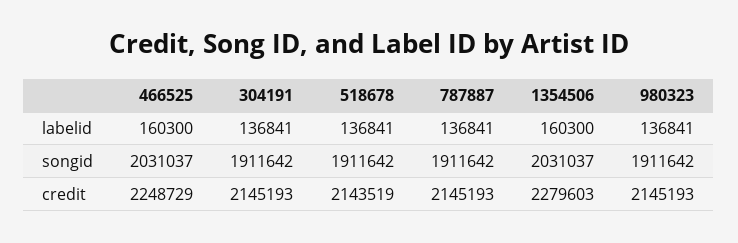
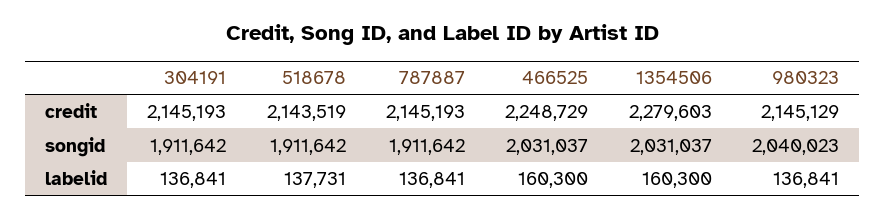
  {
    "466525": {
      "labelid": 160300,
      "songid": 2031037,
      "credit": 2248729
    },
    "304191": {
      "labelid": 136841,
      "songid": 1911642,
      "credit": 2145193
    },
    "518678": {
-     "labelid": 136841,
+     "labelid": 137731,
      "songid": 1911642,
      "credit": 2143519
    },
    "787887": {
      "labelid": 136841,
      "songid": 1911642,
      "credit": 2145193
    },
    "1354506": {
      "labelid": 160300,
      "songid": 2031037,
      "credit": 2279603
    },
    "980323": {
      "labelid": 136841,
-     "songid": 1911642,
+     "songid": 2040023,
-     "credit": 2145193
+     "credit": 2145129
    }
  }

